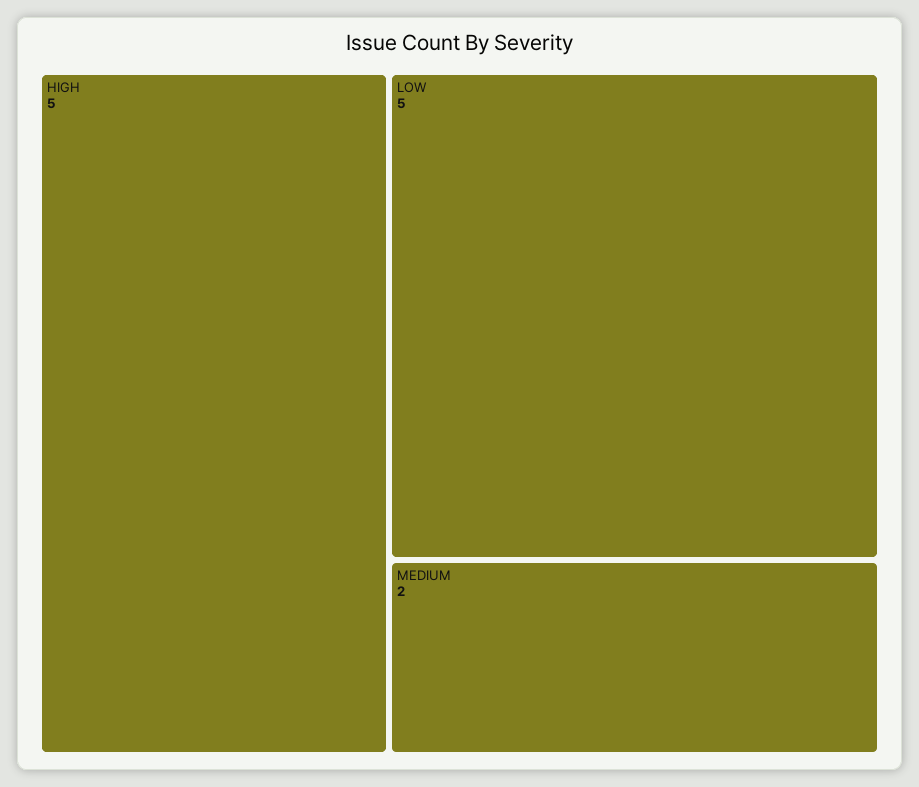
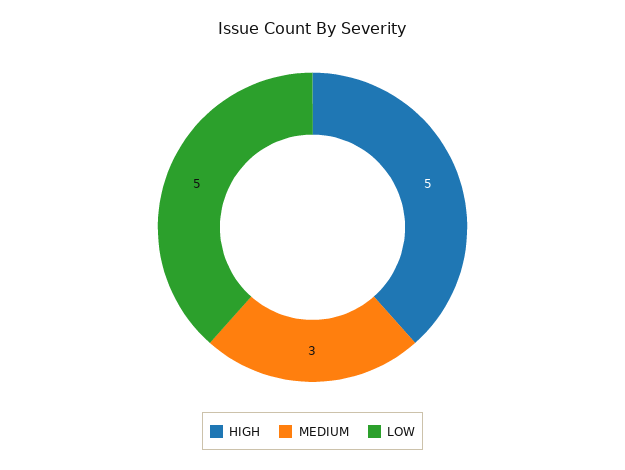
  {
    "HIGH": 5,
    "LOW": 5,
-   "MEDIUM": 2
+   "MEDIUM": 3
  }

